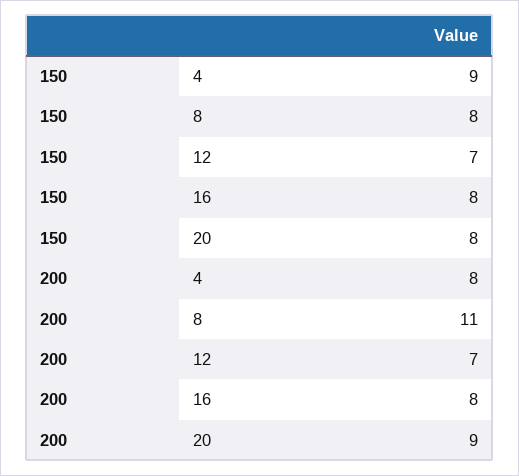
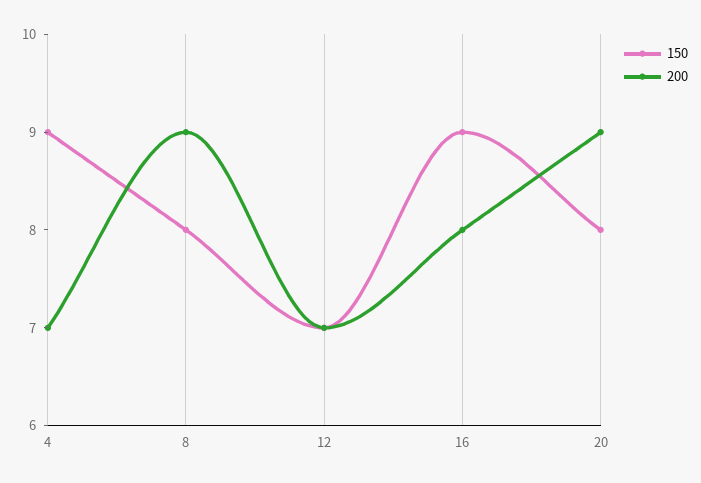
  {
    "150": {
      "4": 9,
      "8": 8,
      "12": 7,
-     "16": 8,
+     "16": 9,
      "20": 8
    },
    "200": {
-     "4": 8,
+     "4": 7,
-     "8": 11,
+     "8": 9,
      "12": 7,
      "16": 8,
      "20": 9
    }
  }

